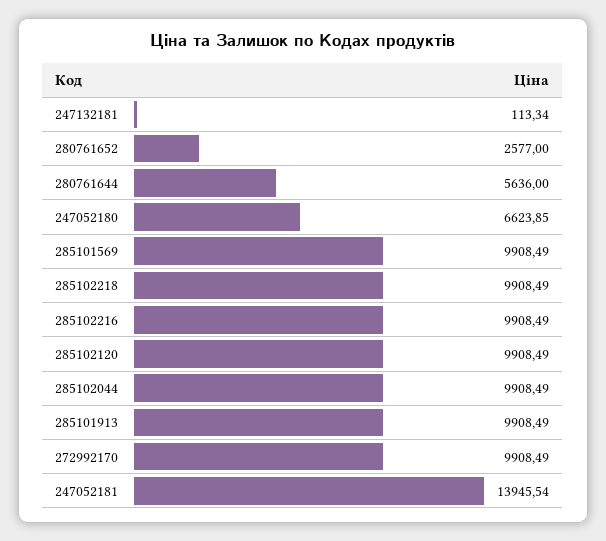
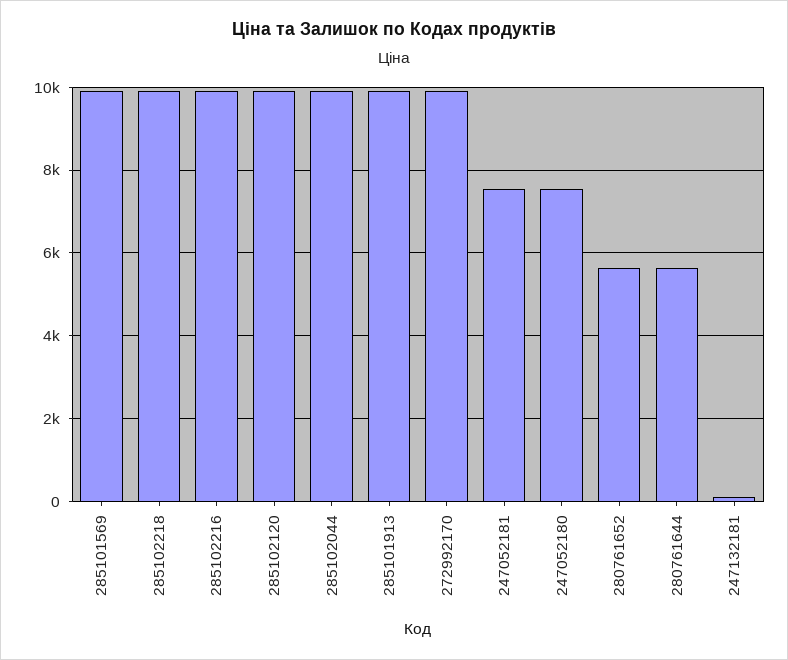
  {
    "247132181": 113.34,
-   "280761652": 2577,
+   "280761652": 5600,
    "280761644": 5636,
-   "247052180": 6623.85,
+   "247052180": 7600,
    "285101569": 9908.49,
    "285102218": 9908.49,
    "285102216": 9908.49,
    "285102120": 9908.49,
    "285102044": 9908.49,
    "285101913": 9908.49,
    "272992170": 9908.49,
-   "247052181": 13945.54
+   "247052181": 7600
  }

